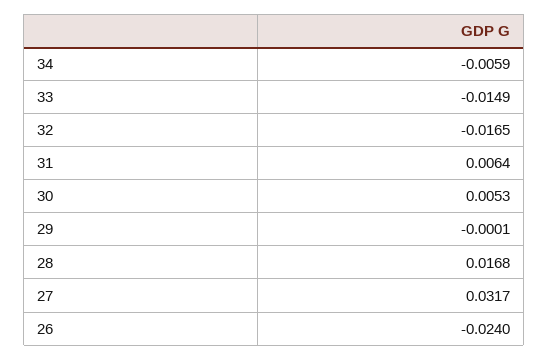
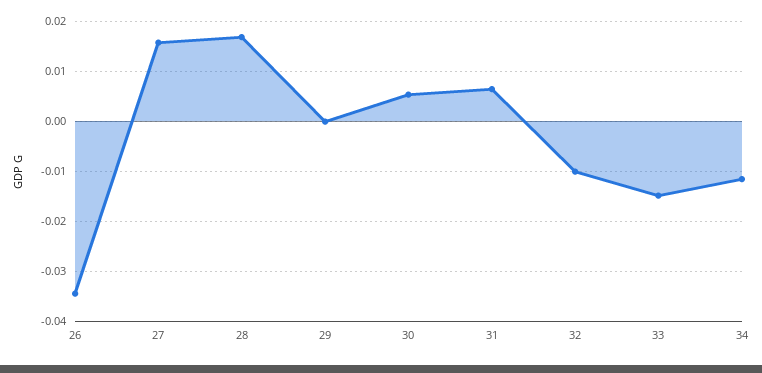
  {
-   "34": -0.0059,
+   "34": -0.012,
    "33": -0.0149,
-   "32": -0.0165,
+   "32": -0.01,
    "31": 0.0064,
    "30": 0.0053,
    "29": -0.0001,
    "28": 0.0168,
-   "27": 0.0317,
+   "27": 0.016,
-   "26": -0.024
+   "26": -0.034
  }

